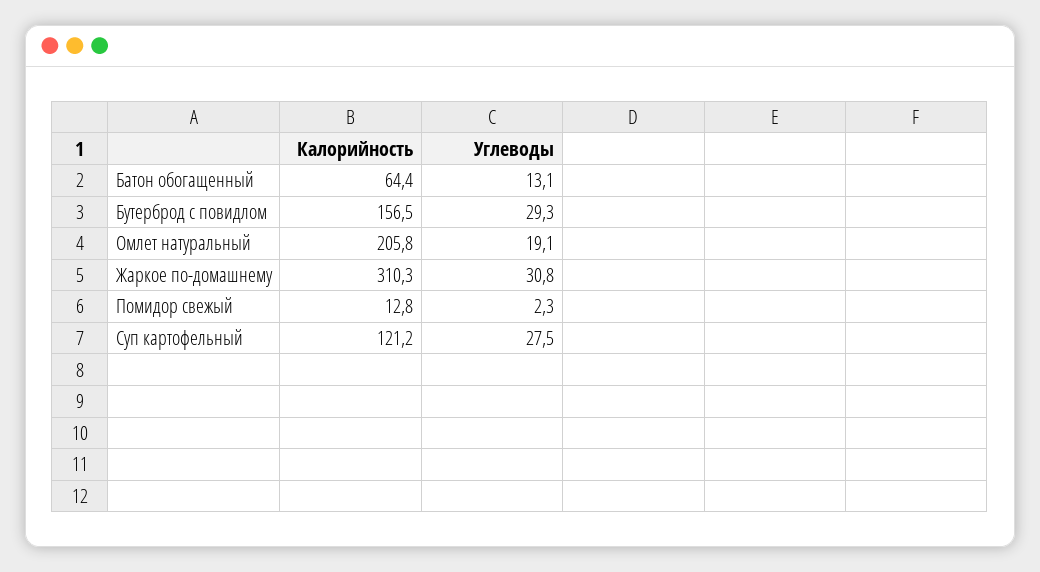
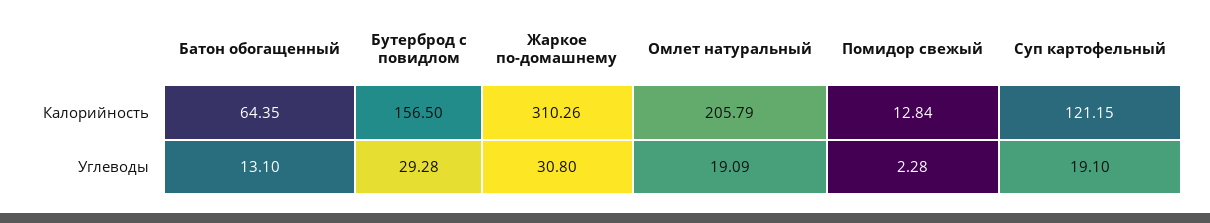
  {
    "Калорийность": {
      "Батон обогащенный": 64.35,
      "Бутерброд с повидлом": 156.5,
      "Омлет натуральный": 205.79,
      "Жаркое по-домашнему": 310.26,
      "Помидор свежый": 12.84,
      "Суп картофельный": 121.15
    },
    "Углеводы": {
      "Батон обогащенный": 13.1,
      "Бутерброд с повидлом": 29.28,
      "Омлет натуральный": 19.09,
      "Жаркое по-домашнему": 30.8,
      "Помидор свежый": 2.28,
-     "Суп картофельный": 27.5
+     "Суп картофельный": 19.1
    }
  }

